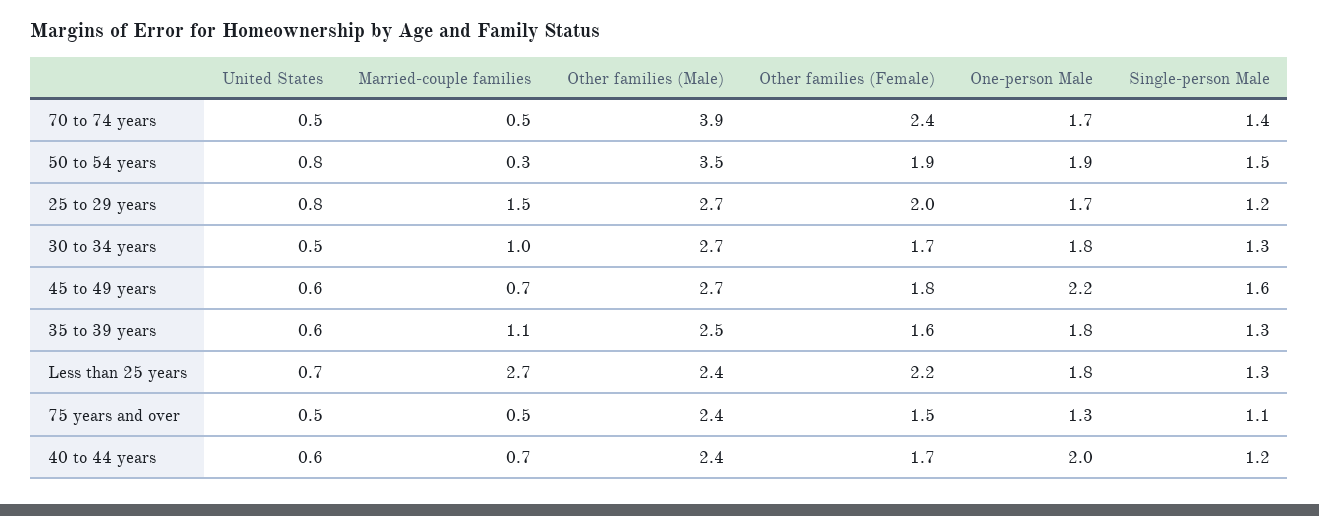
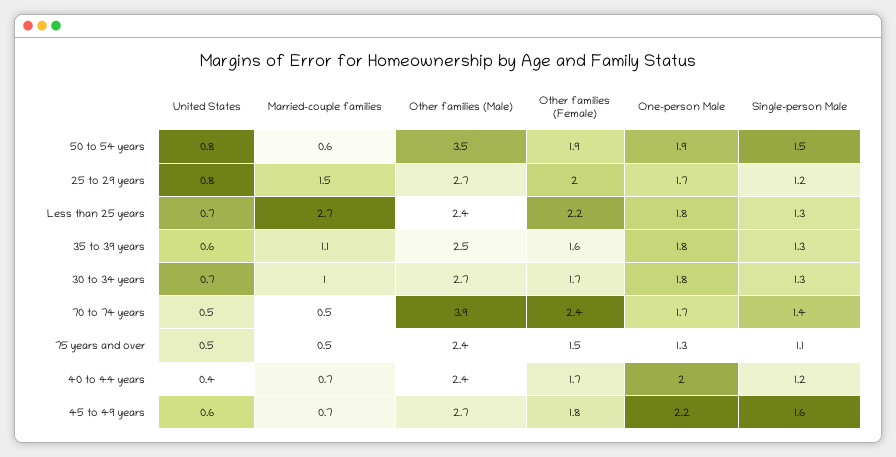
  {
    "United States": {
      "70 to 74 years": 0.5,
      "50 to 54 years": 0.8,
      "25 to 29 years": 0.8,
-     "30 to 34 years": 0.5,
+     "30 to 34 years": 0.7,
      "45 to 49 years": 0.6,
      "35 to 39 years": 0.6,
      "Less than 25 years": 0.7,
      "75 years and over": 0.5,
-     "40 to 44 years": 0.6
+     "40 to 44 years": 0.4
    },
    "Married-couple families": {
      "70 to 74 years": 0.5,
-     "50 to 54 years": 0.3,
+     "50 to 54 years": 0.6,
      "25 to 29 years": 1.5,
      "30 to 34 years": 1,
      "45 to 49 years": 0.7,
      "35 to 39 years": 1.1,
      "Less than 25 years": 2.7,
      "75 years and over": 0.5,
      "40 to 44 years": 0.7
    },
    "Other families (Male)": {
      "70 to 74 years": 3.9,
      "50 to 54 years": 3.5,
      "25 to 29 years": 2.7,
      "30 to 34 years": 2.7,
      "45 to 49 years": 2.7,
      "35 to 39 years": 2.5,
      "Less than 25 years": 2.4,
      "75 years and over": 2.4,
      "40 to 44 years": 2.4
    },
    "Other families (Female)": {
      "70 to 74 years": 2.4,
      "50 to 54 years": 1.9,
      "25 to 29 years": 2,
      "30 to 34 years": 1.7,
      "45 to 49 years": 1.8,
      "35 to 39 years": 1.6,
      "Less than 25 years": 2.2,
      "75 years and over": 1.5,
      "40 to 44 years": 1.7
    },
    "One-person Male": {
      "70 to 74 years": 1.7,
      "50 to 54 years": 1.9,
      "25 to 29 years": 1.7,
      "30 to 34 years": 1.8,
      "45 to 49 years": 2.2,
      "35 to 39 years": 1.8,
      "Less than 25 years": 1.8,
      "75 years and over": 1.3,
      "40 to 44 years": 2
    },
    "Single-person Male": {
      "70 to 74 years": 1.4,
      "50 to 54 years": 1.5,
      "25 to 29 years": 1.2,
      "30 to 34 years": 1.3,
      "45 to 49 years": 1.6,
      "35 to 39 years": 1.3,
      "Less than 25 years": 1.3,
      "75 years and over": 1.1,
      "40 to 44 years": 1.2
    }
  }

